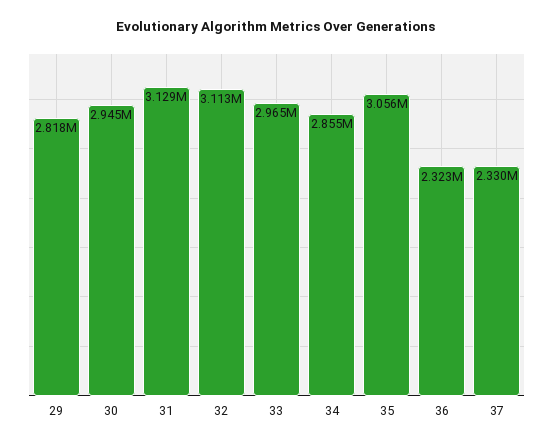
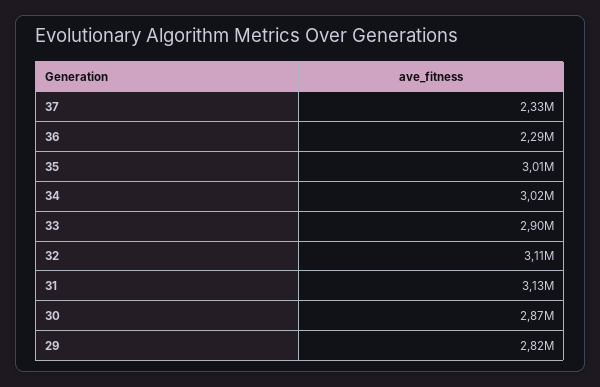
  {
    "29": 2818000,
-   "30": 2945000,
+   "30": 2870000,
    "31": 3129000,
    "32": 3113000,
-   "33": 2965000,
+   "33": 2900000,
-   "34": 2855000,
+   "34": 3020000,
-   "35": 3056000,
+   "35": 3010000,
-   "36": 2323000,
+   "36": 2290000,
    "37": 2330000
  }

